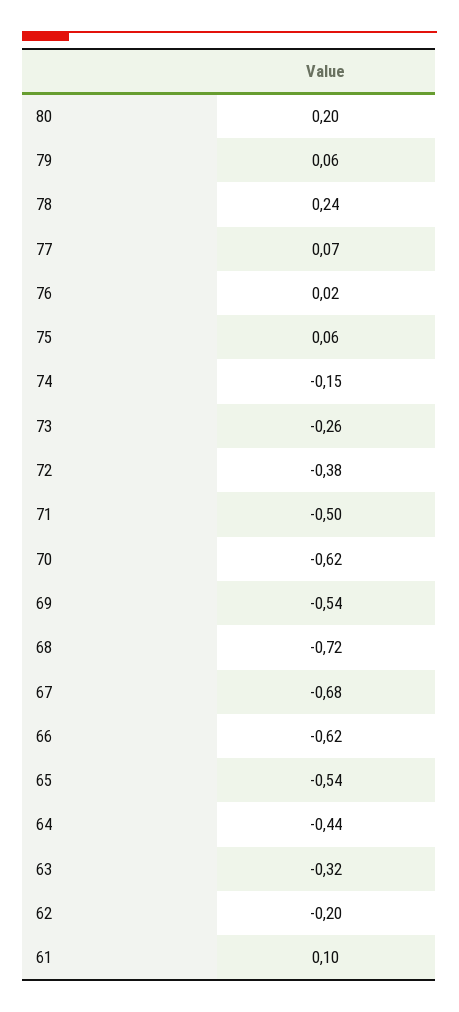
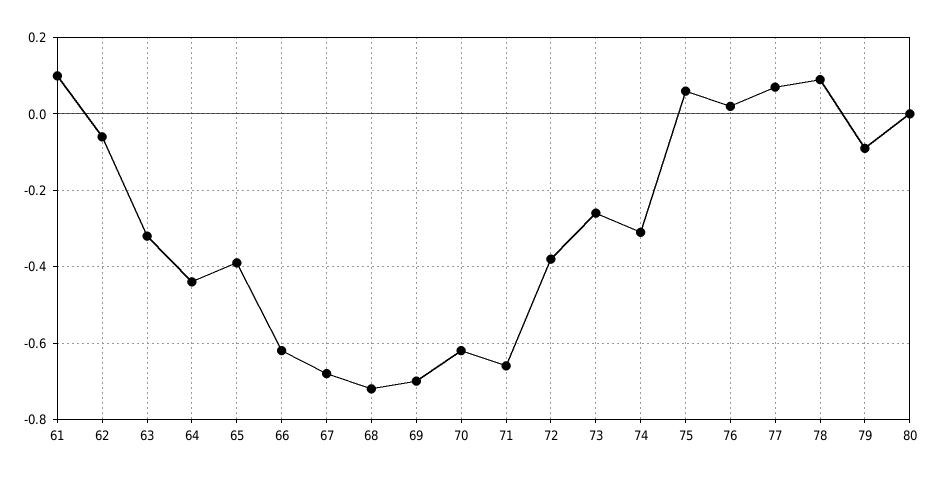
  {
-   "80": 0.2,
+   "80": 0,
-   "79": 0.06,
+   "79": -0.1,
-   "78": 0.24,
+   "78": 0.1,
    "77": 0.07,
    "76": 0.02,
    "75": 0.06,
-   "74": -0.15,
+   "74": -0.3,
    "73": -0.26,
    "72": -0.38,
-   "71": -0.5,
+   "71": -0.65,
    "70": -0.62,
-   "69": -0.54,
+   "69": -0.7,
    "68": -0.72,
    "67": -0.68,
    "66": -0.62,
-   "65": -0.54,
+   "65": -0.4,
    "64": -0.44,
    "63": -0.32,
-   "62": -0.2,
+   "62": -0.05,
    "61": 0.1
  }

